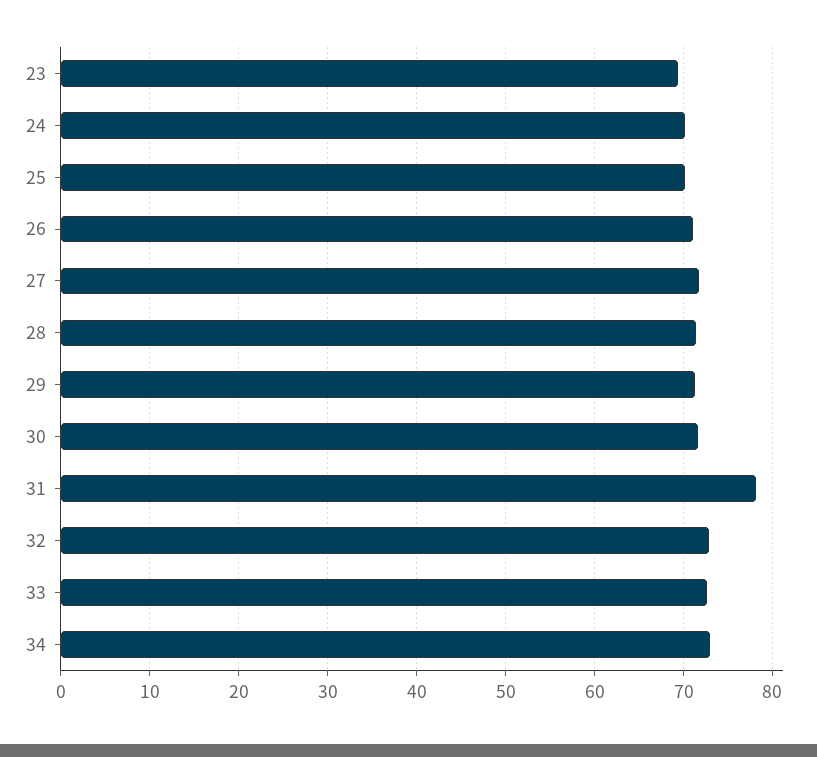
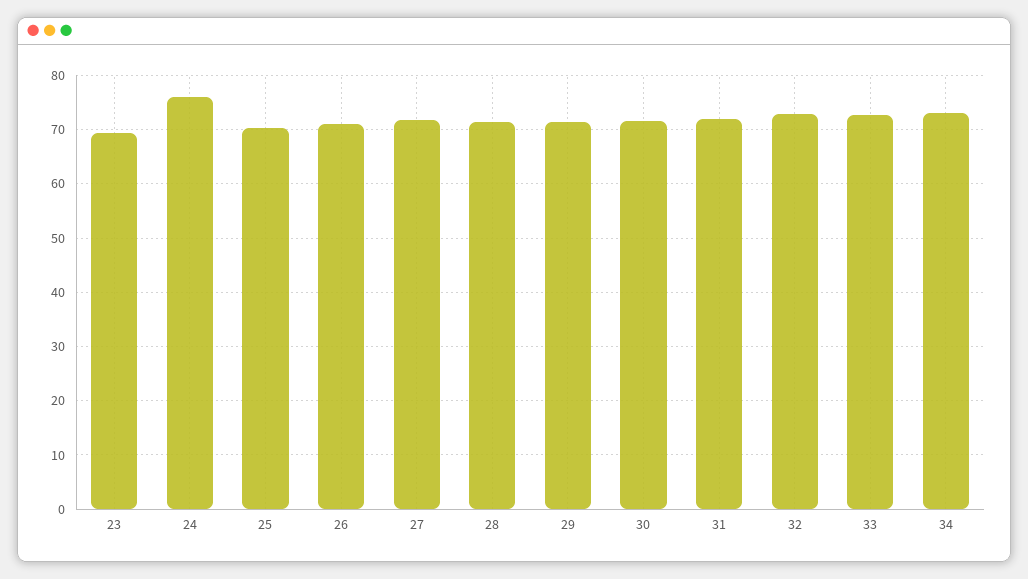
  {
    "23": 69,
-   "24": 70,
+   "24": 76,
    "25": 70,
    "26": 71,
    "27": 72,
    "28": 71,
    "29": 71,
    "30": 72,
-   "31": 78,
+   "31": 72,
    "32": 73,
    "33": 73,
    "34": 73
  }

